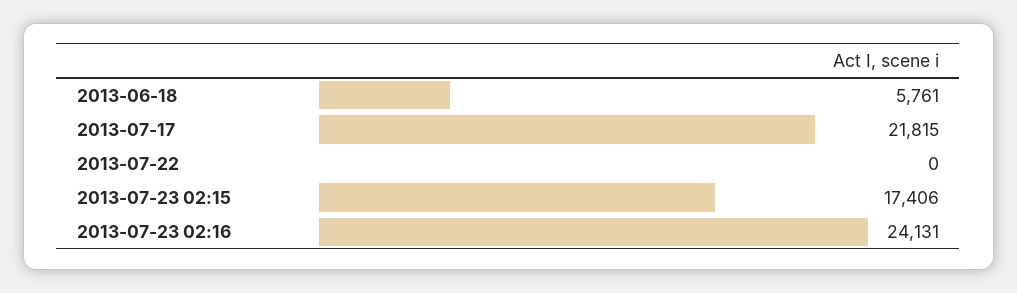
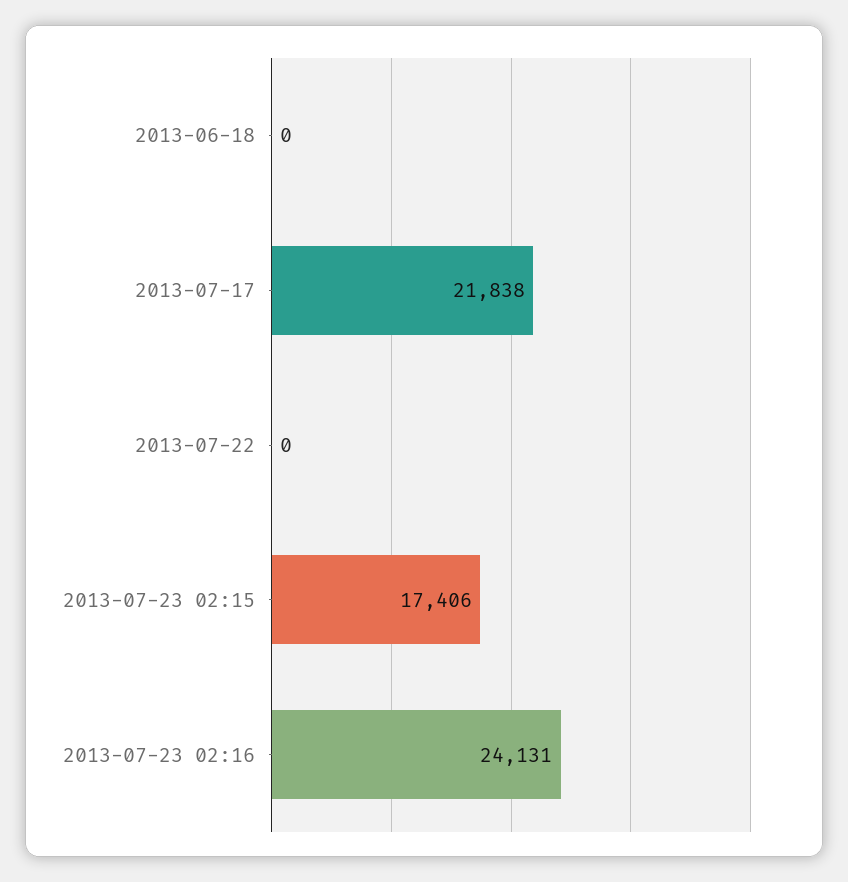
  {
-   "2013-06-18": 5761,
+   "2013-06-18": 0,
-   "2013-07-17": 21815,
+   "2013-07-17": 21838,
    "2013-07-22": 0,
    "2013-07-23 02:15": 17406,
    "2013-07-23 02:16": 24131
  }

